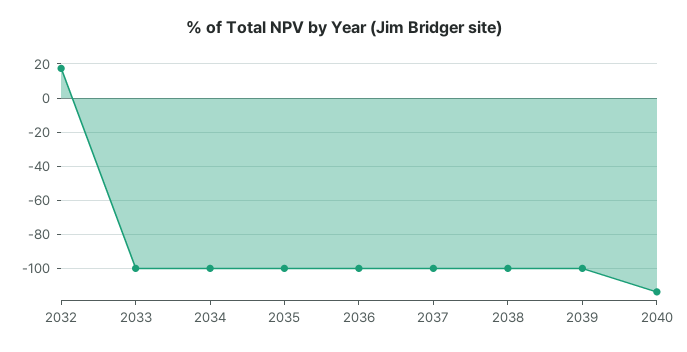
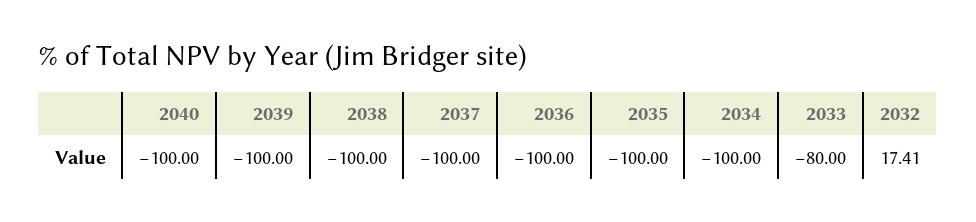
  {
    "2032": 17.41,
-   "2033": -100,
+   "2033": -80,
    "2034": -100,
    "2035": -100,
    "2036": -100,
    "2037": -100,
    "2038": -100,
    "2039": -100,
-   "2040": -115
+   "2040": -100
  }

